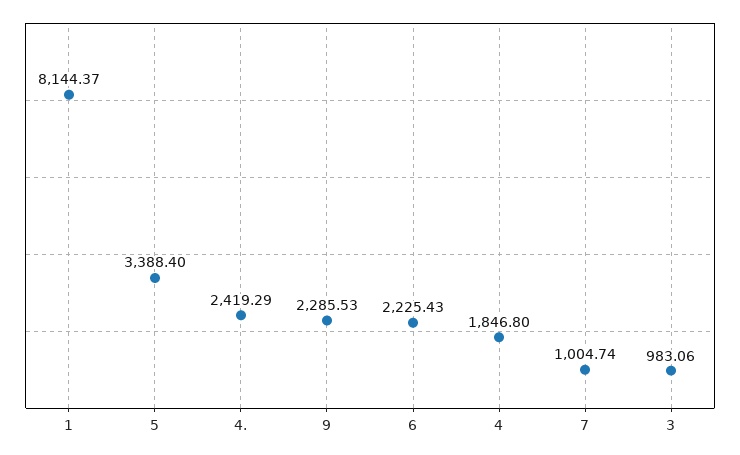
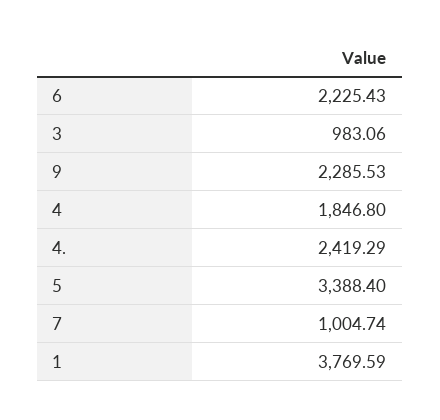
  {
-   "1": 8144.37,
+   "1": 3769.59,
    "5": 3388.4,
    "4.": 2419.29,
    "9": 2285.53,
    "6": 2225.43,
    "4": 1846.8,
    "7": 1004.74,
    "3": 983.06
  }

